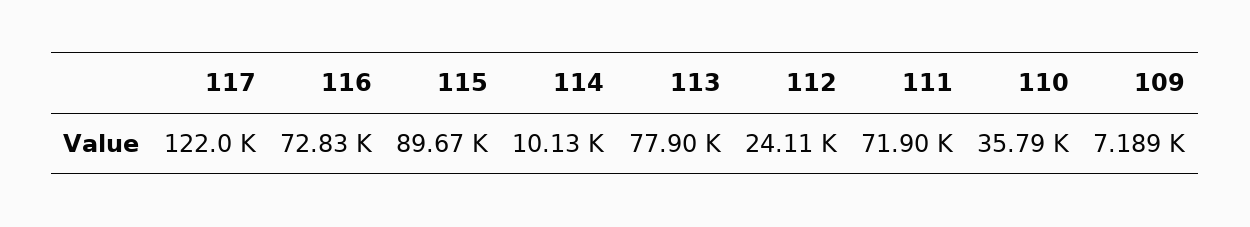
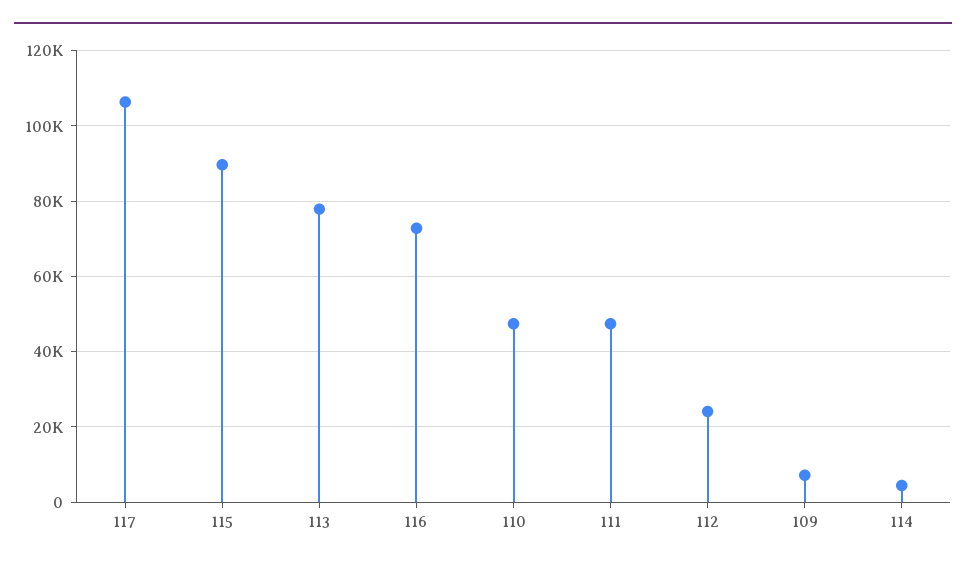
  {
-   "117": 122000,
+   "117": 106000,
    "116": 72830,
    "115": 89670,
-   "114": 10130,
+   "114": 4000,
    "113": 77900,
    "112": 24110,
-   "111": 71900,
+   "111": 48000,
-   "110": 35790,
+   "110": 48000,
    "109": 7189
  }

